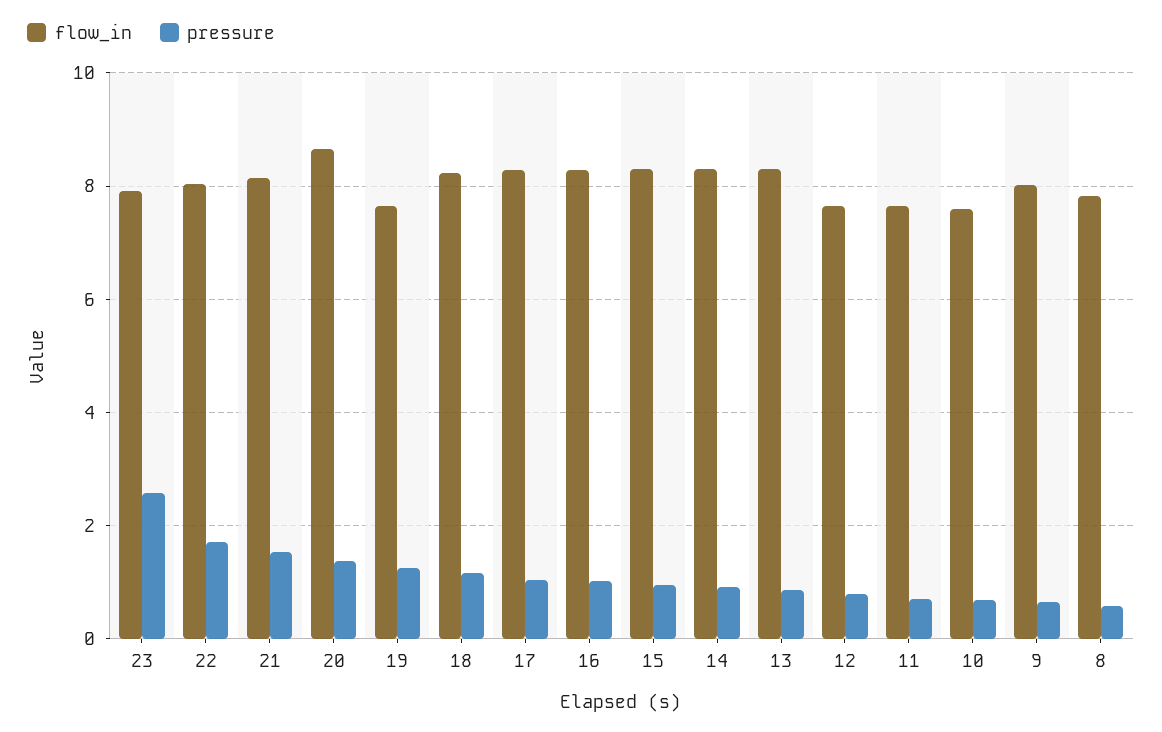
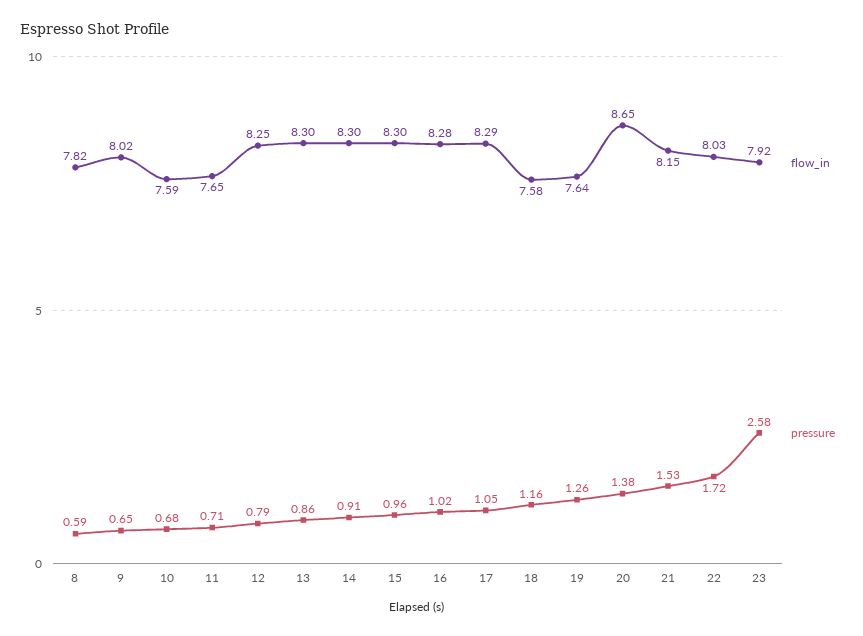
  {
    "flow_in": {
      "23": 7.92,
      "22": 8.03,
      "21": 8.15,
      "20": 8.65,
      "19": 7.64,
-     "18": 8.2,
+     "18": 7.58,
      "17": 8.29,
      "16": 8.28,
      "15": 8.3,
      "14": 8.3,
      "13": 8.3,
-     "12": 7.6,
+     "12": 8.25,
      "11": 7.65,
      "10": 7.59,
      "9": 8.02,
      "8": 7.82
    },
    "pressure": {
      "23": 2.58,
      "22": 1.72,
      "21": 1.53,
      "20": 1.38,
      "19": 1.26,
      "18": 1.16,
      "17": 1.05,
      "16": 1.02,
      "15": 0.96,
      "14": 0.91,
      "13": 0.86,
      "12": 0.79,
      "11": 0.71,
      "10": 0.68,
      "9": 0.65,
      "8": 0.59
    }
  }

